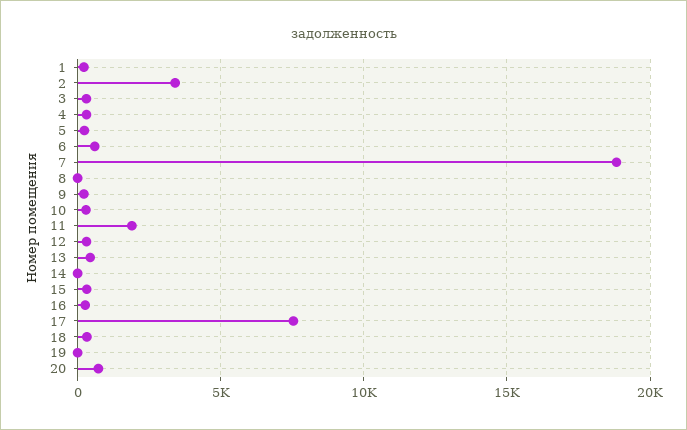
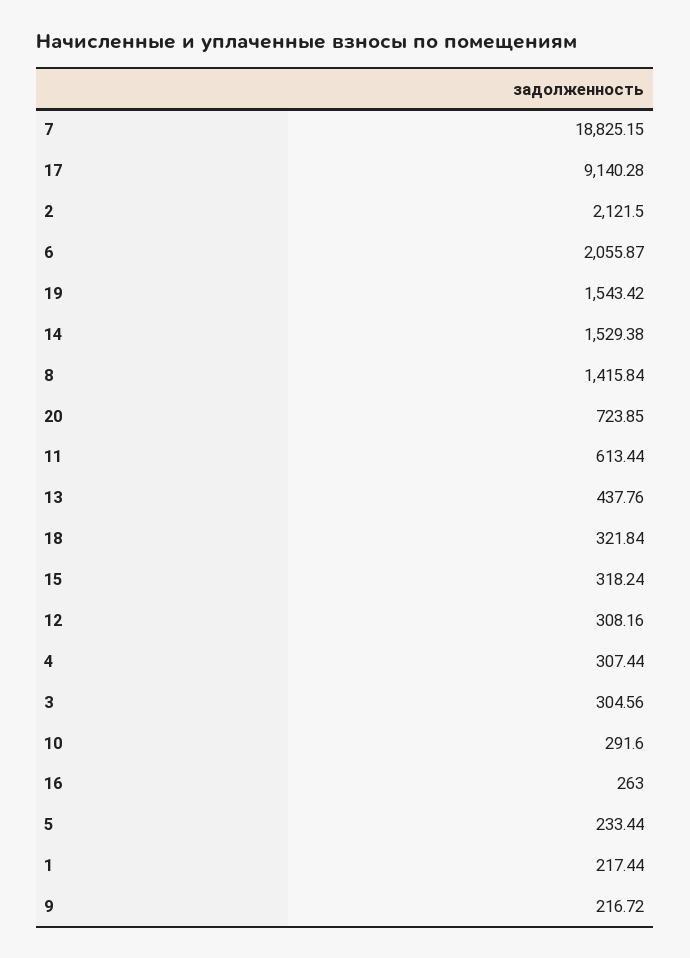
  {
    "1": 217.44,
-   "2": 3500,
+   "2": 2121.5,
    "3": 304.56,
    "4": 307.44,
    "5": 233.44,
-   "6": 500,
+   "6": 2055.87,
    "7": 18825.15,
-   "8": 0,
+   "8": 1415.84,
    "9": 216.72,
    "10": 291.6,
-   "11": 2000,
+   "11": 613.44,
    "12": 308.16,
    "13": 437.76,
-   "14": 0,
+   "14": 1529.38,
    "15": 318.24,
    "16": 263,
-   "17": 7500,
+   "17": 9140.28,
    "18": 321.84,
-   "19": 0,
+   "19": 1543.42,
    "20": 723.85
  }

